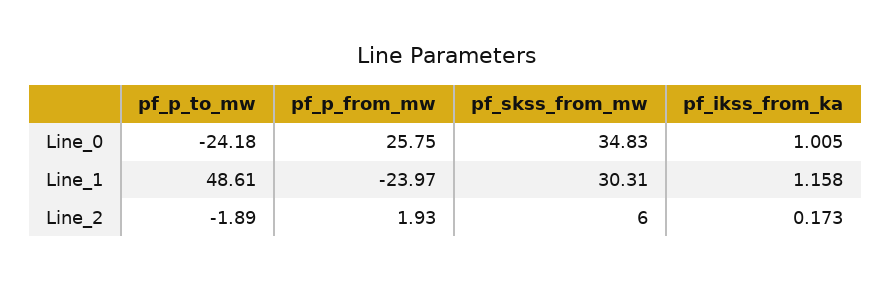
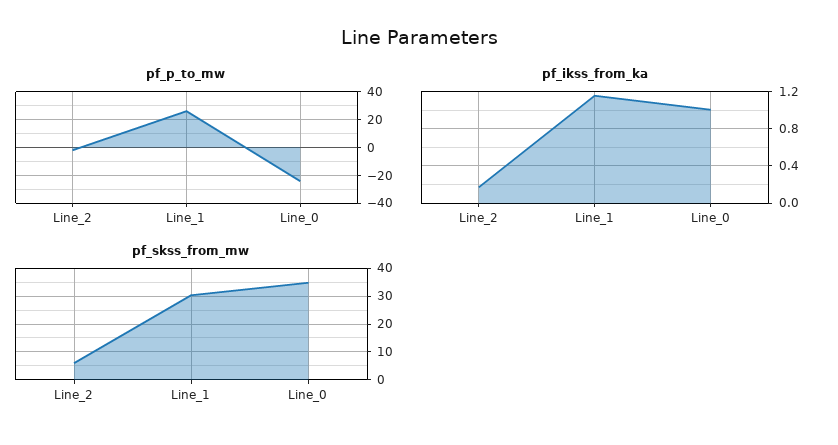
  {
    "pf_p_to_mw": {
      "Line_0": -24.18,
-     "Line_1": 48.61,
+     "Line_1": 25,
      "Line_2": -1.89
    },
-   "pf_p_from_mw": {
-     "Line_0": 25.75,
-     "Line_1": -23.97,
-     "Line_2": 1.93
-   },
    "pf_skss_from_mw": {
      "Line_0": 34.83,
      "Line_1": 30.31,
      "Line_2": 6
    },
    "pf_ikss_from_ka": {
      "Line_0": 1.005,
      "Line_1": 1.158,
      "Line_2": 0.173
    }
  }

